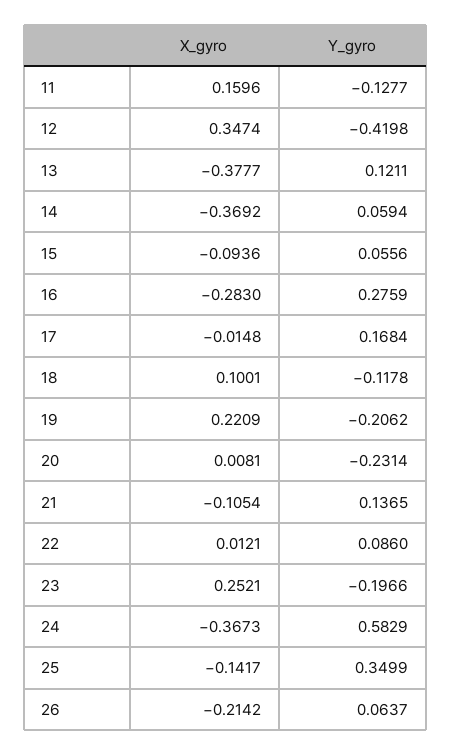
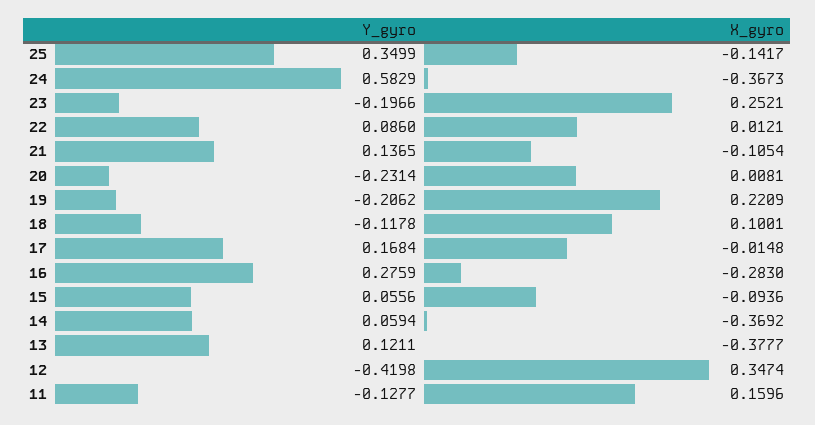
  {
    "X_gyro": {
      "11": 0.1596,
      "12": 0.3474,
      "13": -0.3777,
      "14": -0.3692,
      "15": -0.0936,
      "16": -0.283,
      "17": -0.0148,
      "18": 0.1001,
      "19": 0.2209,
      "20": 0.0081,
      "21": -0.1054,
      "22": 0.0121,
      "23": 0.2521,
      "24": -0.3673,
-     "25": -0.1417,
+     "25": -0.1417
-     "26": -0.2142
    },
    "Y_gyro": {
      "11": -0.1277,
      "12": -0.4198,
      "13": 0.1211,
      "14": 0.0594,
      "15": 0.0556,
      "16": 0.2759,
      "17": 0.1684,
      "18": -0.1178,
      "19": -0.2062,
      "20": -0.2314,
      "21": 0.1365,
      "22": 0.086,
      "23": -0.1966,
      "24": 0.5829,
-     "25": 0.3499,
+     "25": 0.3499
-     "26": 0.0637
    }
  }

